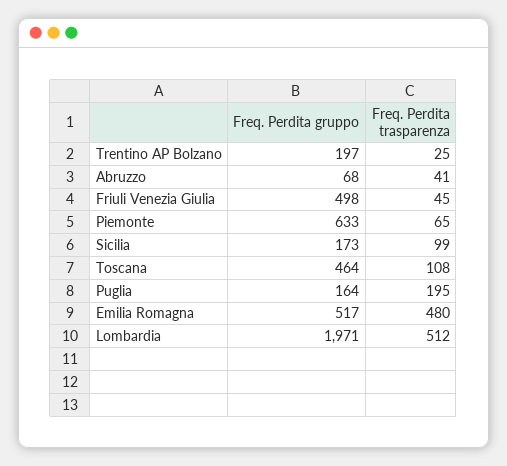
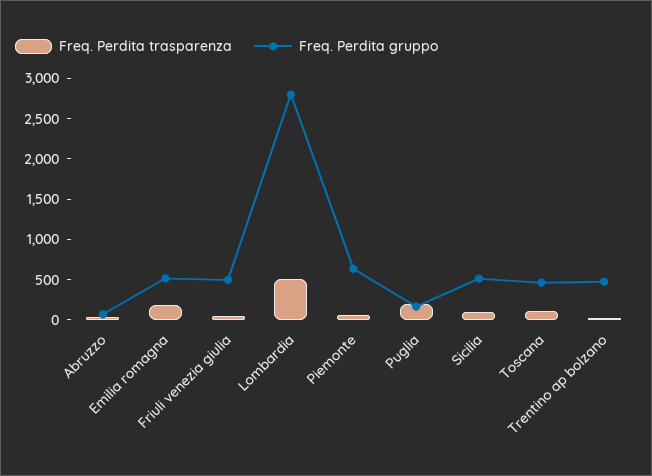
  {
    "Freq. Perdita gruppo": {
-     "Trentino AP Bolzano": 197,
+     "Trentino AP Bolzano": 500,
      "Abruzzo": 68,
      "Friuli Venezia Giulia": 498,
      "Piemonte": 633,
-     "Sicilia": 173,
+     "Sicilia": 500,
      "Toscana": 464,
      "Puglia": 164,
      "Emilia Romagna": 517,
-     "Lombardia": 1971
+     "Lombardia": 2800
    },
    "Freq. Perdita trasparenza": {
      "Trentino AP Bolzano": 25,
      "Abruzzo": 41,
      "Friuli Venezia Giulia": 45,
      "Piemonte": 65,
      "Sicilia": 99,
      "Toscana": 108,
      "Puglia": 195,
-     "Emilia Romagna": 480,
+     "Emilia Romagna": 200,
      "Lombardia": 512
    }
  }

